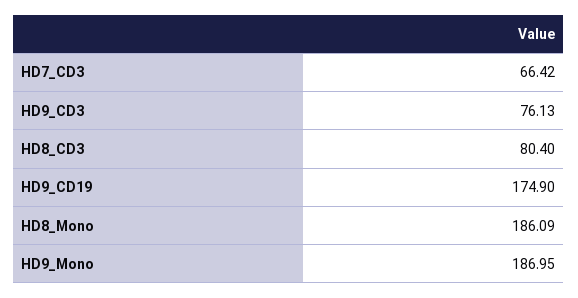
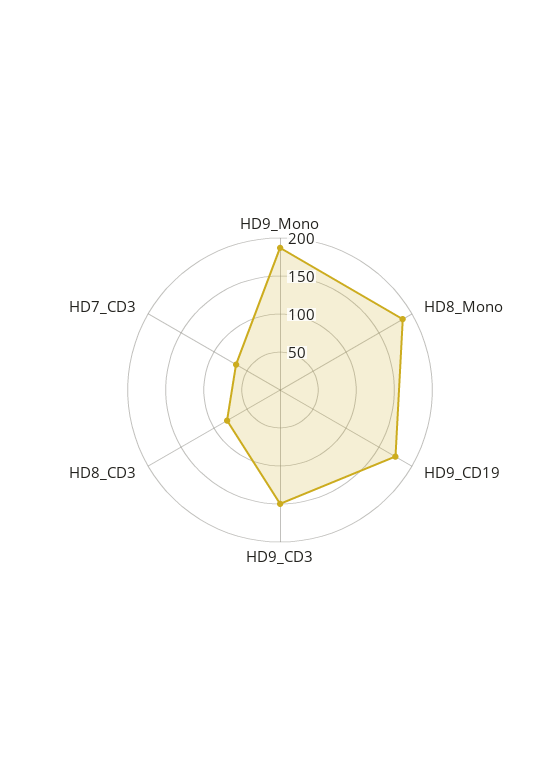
  {
    "HD7_CD3": 66.42,
-   "HD9_CD3": 76.13,
+   "HD9_CD3": 150,
    "HD8_CD3": 80.4,
    "HD9_CD19": 174.9,
    "HD8_Mono": 186.09,
    "HD9_Mono": 186.95
  }

